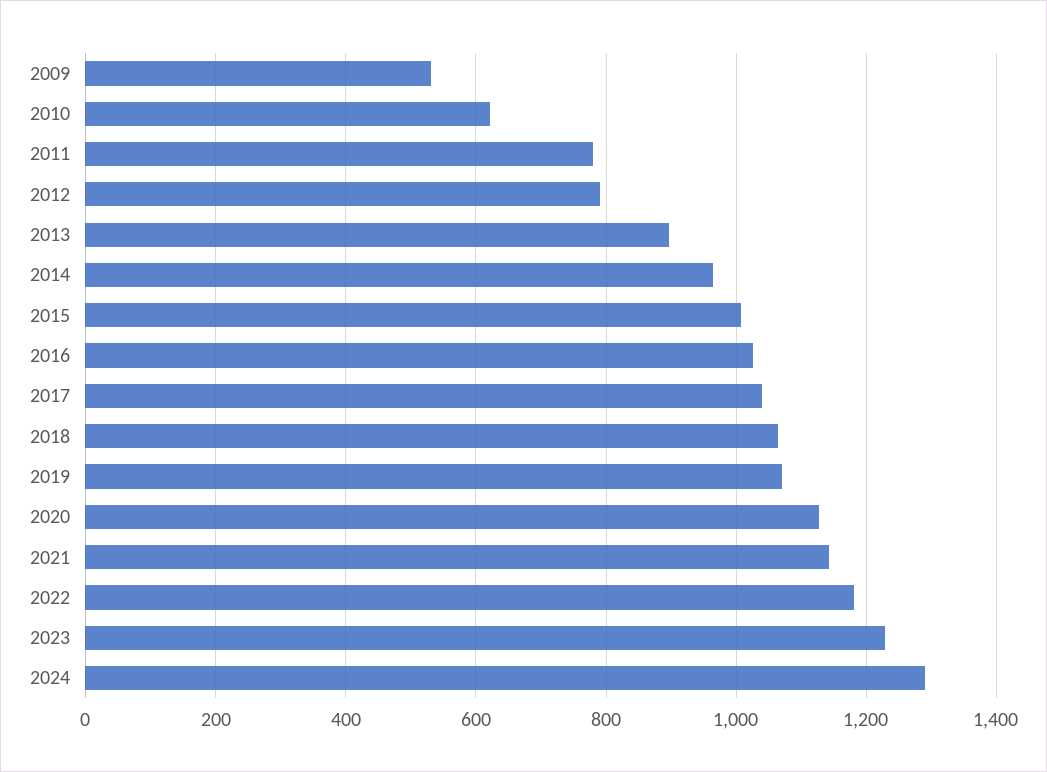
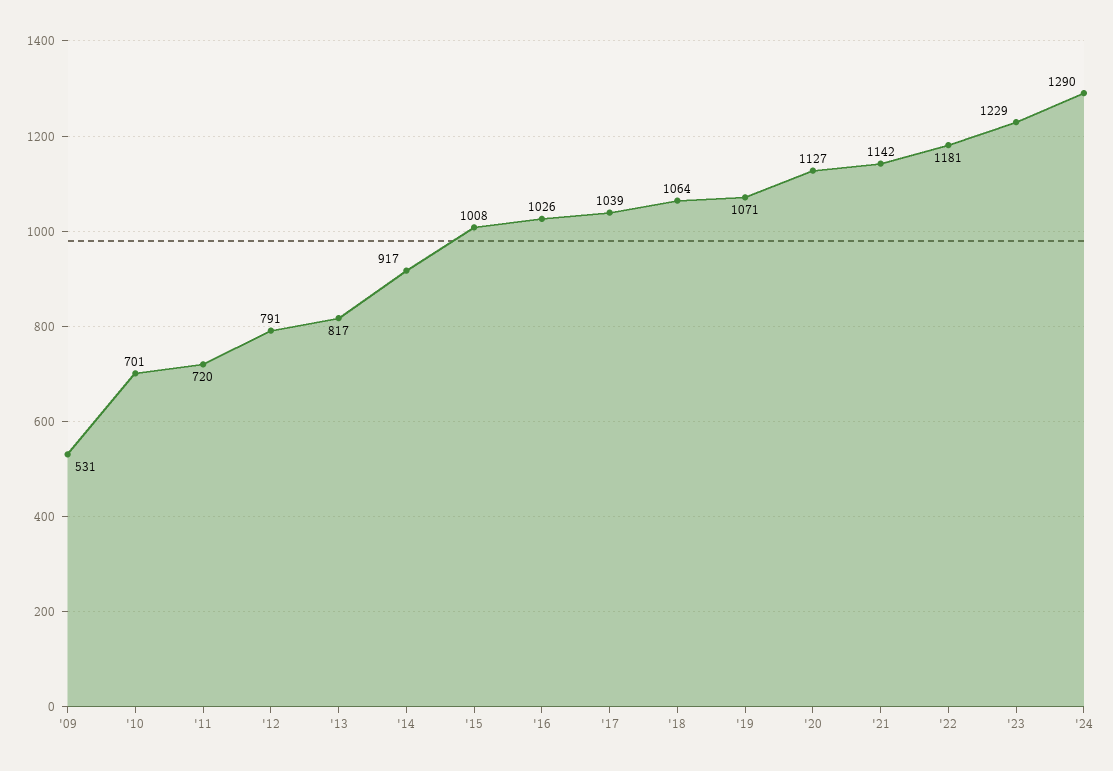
  {
    "2009": 531,
-   "2010": 620,
+   "2010": 701,
-   "2011": 780,
+   "2011": 720,
    "2012": 791,
-   "2013": 900,
+   "2013": 817,
-   "2014": 960,
+   "2014": 917,
    "2015": 1008,
    "2016": 1026,
    "2017": 1039,
    "2018": 1064,
    "2019": 1071,
    "2020": 1127,
    "2021": 1142,
    "2022": 1181,
    "2023": 1229,
    "2024": 1290
  }

